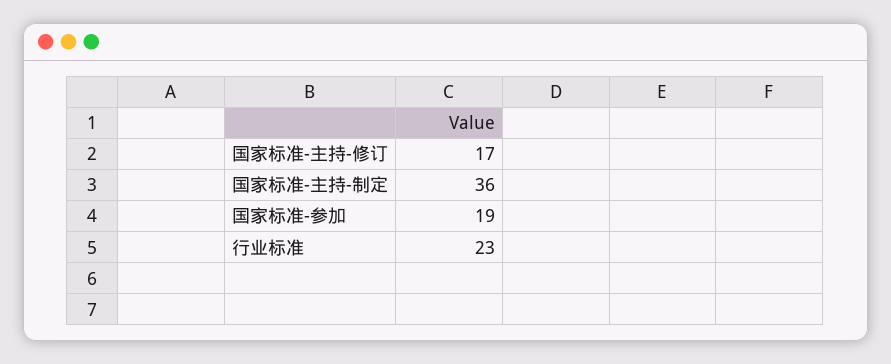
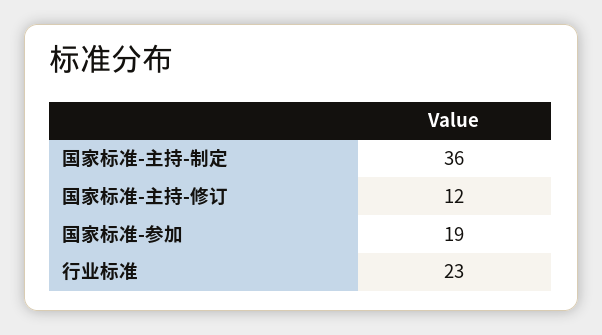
  {
-   "国家标准-主持-修订": 17,
+   "国家标准-主持-修订": 12,
    "国家标准-主持-制定": 36,
    "国家标准-参加": 19,
    "行业标准": 23
  }

